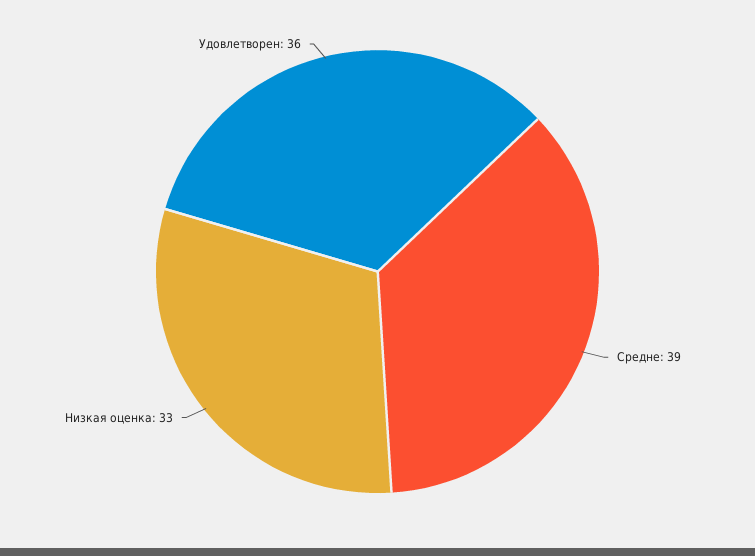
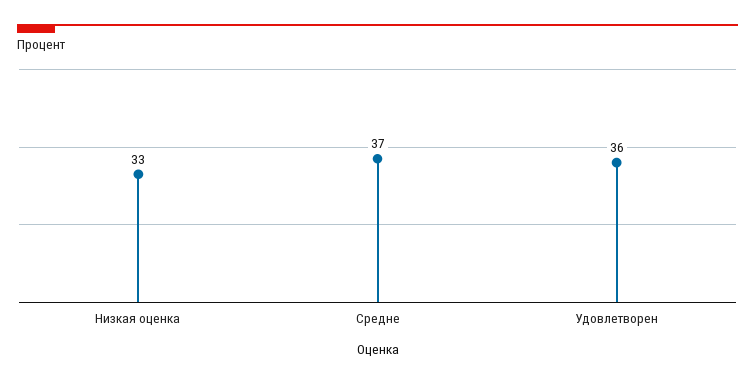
  {
-   "Средне": 39,
+   "Средне": 37,
    "Низкая оценка": 33,
    "Удовлетворен": 36
  }

